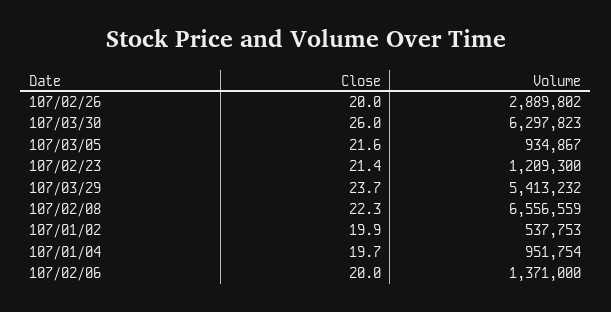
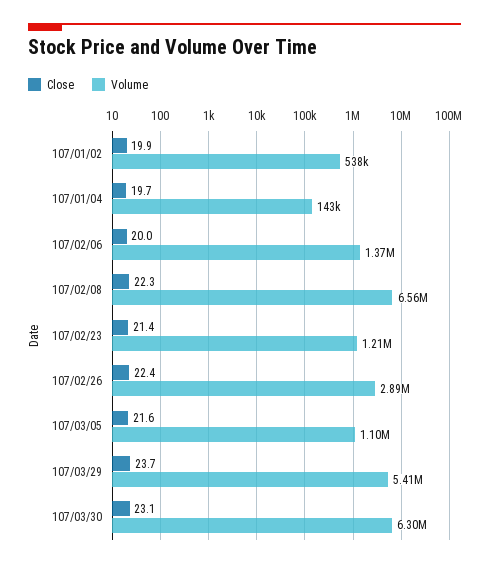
  {
    "Close": {
-     "107/02/26": 20,
+     "107/02/26": 22.4,
-     "107/03/30": 26,
+     "107/03/30": 23.1,
      "107/03/05": 21.6,
      "107/02/23": 21.4,
      "107/03/29": 23.7,
      "107/02/08": 22.3,
      "107/01/02": 19.9,
      "107/01/04": 19.7,
      "107/02/06": 20
    },
    "Volume": {
      "107/02/26": 2889802,
      "107/03/30": 6297823,
-     "107/03/05": 934867,
+     "107/03/05": 1100000,
      "107/02/23": 1209300,
      "107/03/29": 5413232,
      "107/02/08": 6556559,
      "107/01/02": 537753,
-     "107/01/04": 951754,
+     "107/01/04": 143000,
      "107/02/06": 1371000
    }
  }

